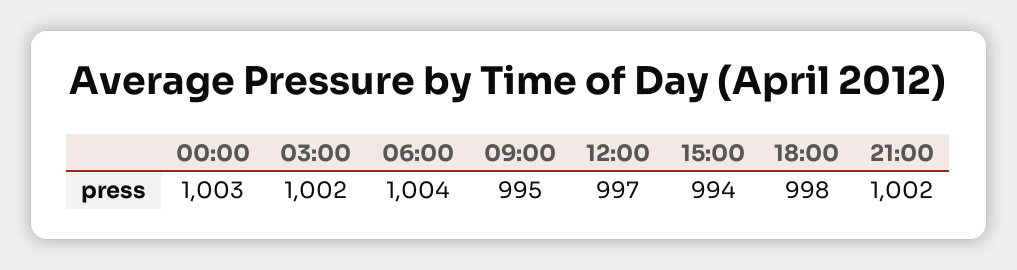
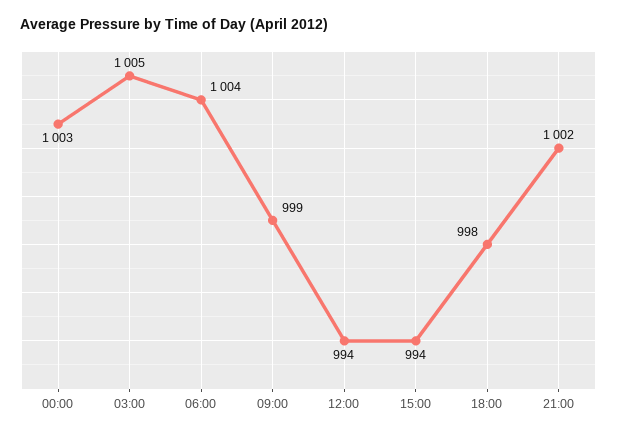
  {
    "00:00": 1003,
-   "03:00": 1002,
+   "03:00": 1005,
    "06:00": 1004,
-   "09:00": 995,
+   "09:00": 999,
-   "12:00": 997,
+   "12:00": 994,
    "15:00": 994,
    "18:00": 998,
    "21:00": 1002
  }

